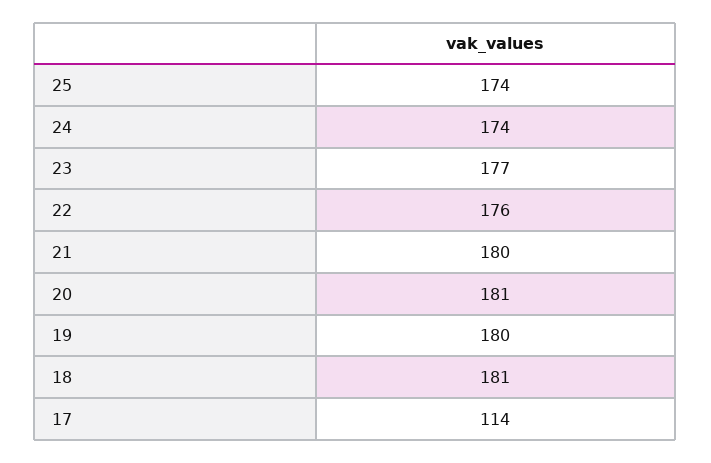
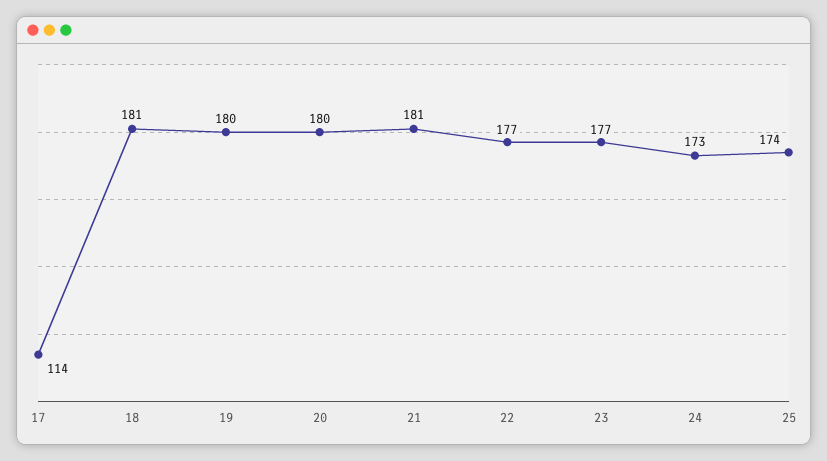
  {
    "25": 174,
-   "24": 174,
+   "24": 173,
    "23": 177,
-   "22": 176,
+   "22": 177,
-   "21": 180,
+   "21": 181,
-   "20": 181,
+   "20": 180,
    "19": 180,
    "18": 181,
    "17": 114
  }

